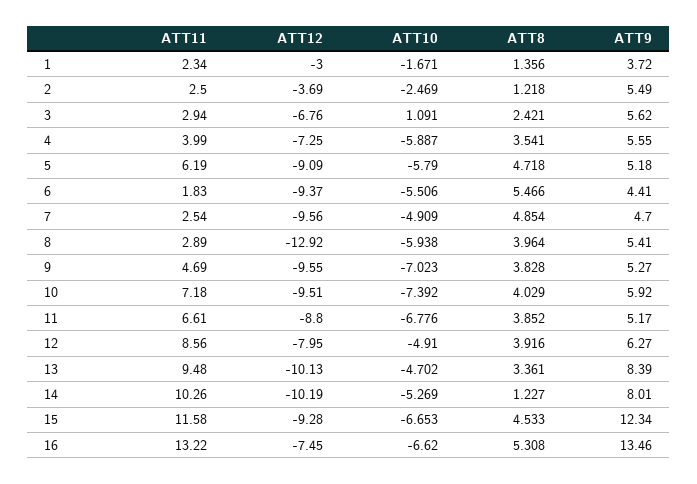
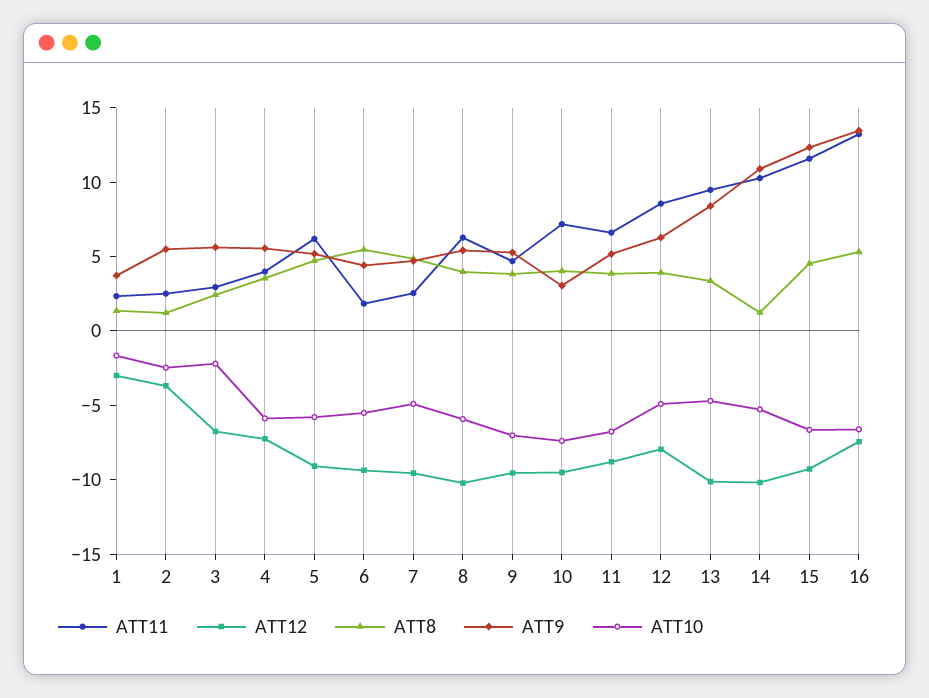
  {
    "ATT11": {
      "1": 2.34,
      "2": 2.5,
      "3": 2.94,
      "4": 3.99,
      "5": 6.19,
      "6": 1.83,
      "7": 2.54,
-     "8": 2.89,
+     "8": 6,
      "9": 4.69,
      "10": 7.18,
      "11": 6.61,
      "12": 8.56,
      "13": 9.48,
      "14": 10.26,
      "15": 11.58,
      "16": 13.22
    },
    "ATT12": {
      "1": -3,
      "2": -3.69,
      "3": -6.76,
      "4": -7.25,
      "5": -9.09,
      "6": -9.37,
      "7": -9.56,
-     "8": -12.92,
+     "8": -10,
      "9": -9.55,
      "10": -9.51,
      "11": -8.8,
      "12": -7.95,
      "13": -10.13,
      "14": -10.19,
      "15": -9.28,
      "16": -7.45
    },
    "ATT10": {
      "1": -1.671,
      "2": -2.469,
-     "3": 1.091,
+     "3": -2,
      "4": -5.887,
      "5": -5.79,
      "6": -5.506,
      "7": -4.909,
      "8": -5.938,
      "9": -7.023,
      "10": -7.392,
      "11": -6.776,
      "12": -4.91,
      "13": -4.702,
      "14": -5.269,
      "15": -6.653,
      "16": -6.62
    },
    "ATT8": {
      "1": 1.356,
      "2": 1.218,
      "3": 2.421,
      "4": 3.541,
      "5": 4.718,
      "6": 5.466,
      "7": 4.854,
      "8": 3.964,
      "9": 3.828,
      "10": 4.029,
      "11": 3.852,
      "12": 3.916,
      "13": 3.361,
      "14": 1.227,
      "15": 4.533,
      "16": 5.308
    },
    "ATT9": {
      "1": 3.72,
      "2": 5.49,
      "3": 5.62,
      "4": 5.55,
      "5": 5.18,
      "6": 4.41,
      "7": 4.7,
      "8": 5.41,
      "9": 5.27,
-     "10": 5.92,
+     "10": 3,
      "11": 5.17,
      "12": 6.27,
      "13": 8.39,
-     "14": 8.01,
+     "14": 11,
      "15": 12.34,
      "16": 13.46
    }
  }

